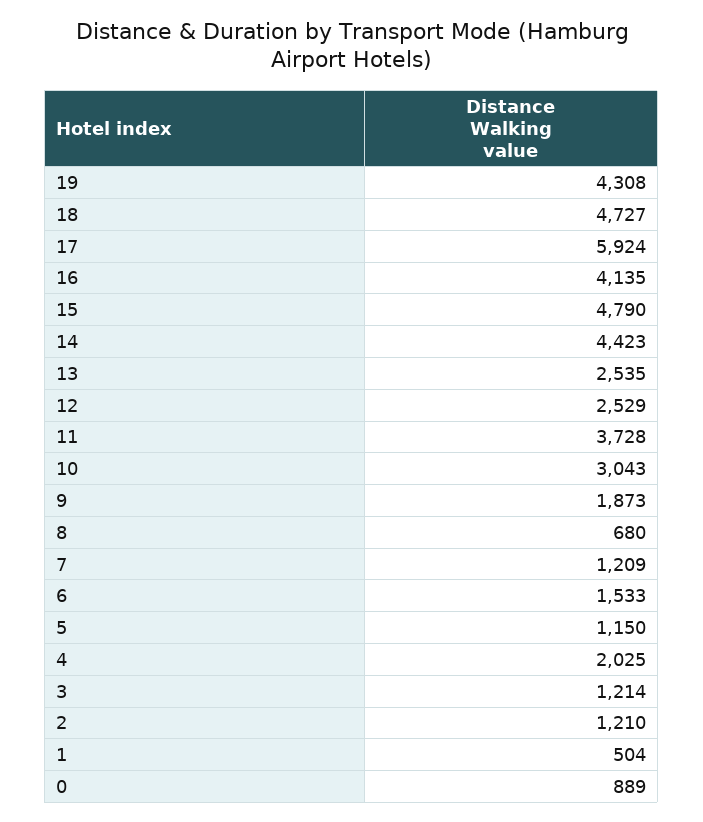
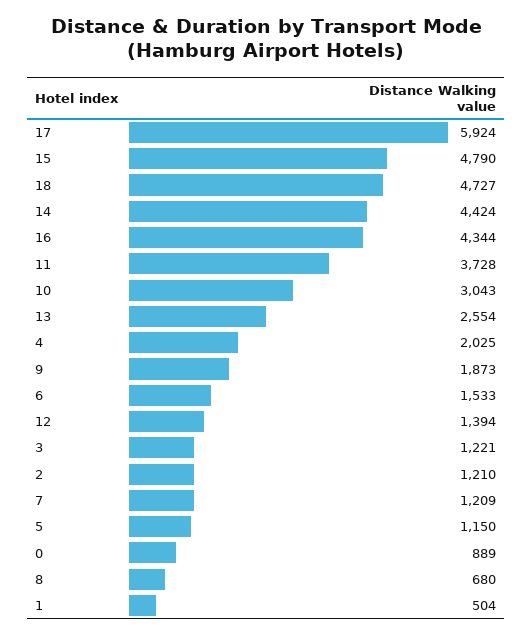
  {
-   "19": 4308,
    "18": 4727,
    "17": 5924,
-   "16": 4135,
+   "16": 4344,
    "15": 4790,
-   "14": 4423,
+   "14": 4424,
-   "13": 2535,
+   "13": 2554,
-   "12": 2529,
+   "12": 1394,
    "11": 3728,
    "10": 3043,
    "9": 1873,
    "8": 680,
    "7": 1209,
    "6": 1533,
    "5": 1150,
    "4": 2025,
-   "3": 1214,
+   "3": 1221,
    "2": 1210,
    "1": 504,
    "0": 889
  }

